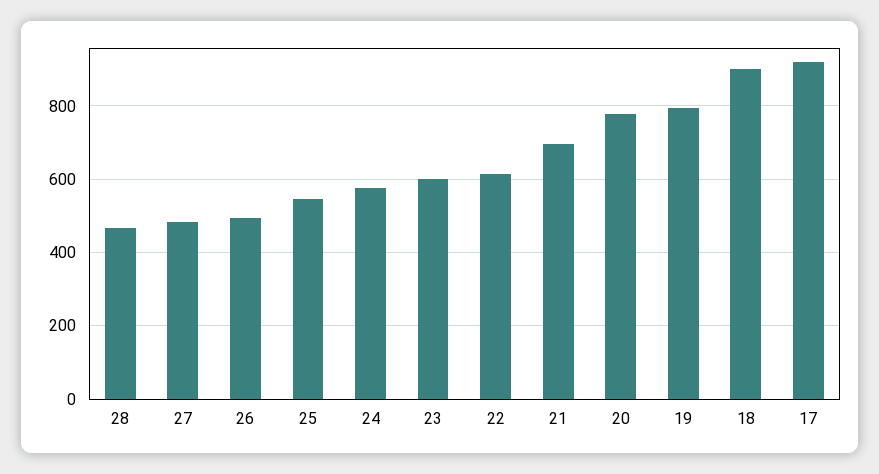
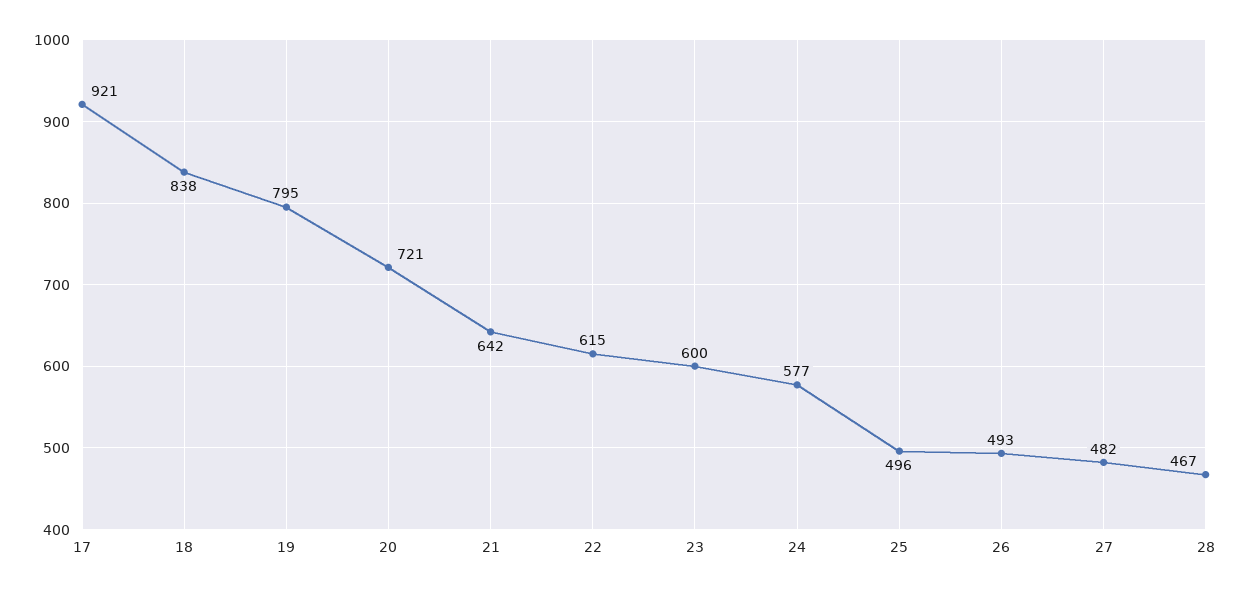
  {
    "28": 467,
    "27": 482,
    "26": 493,
-   "25": 540,
+   "25": 496,
    "24": 577,
    "23": 600,
    "22": 615,
-   "21": 700,
+   "21": 642,
-   "20": 780,
+   "20": 721,
    "19": 795,
-   "18": 900,
+   "18": 838,
    "17": 921
  }

